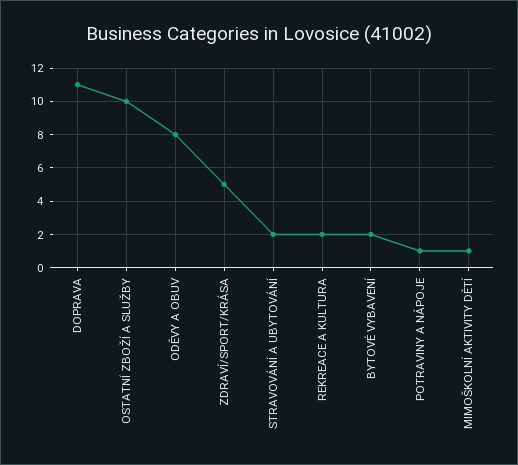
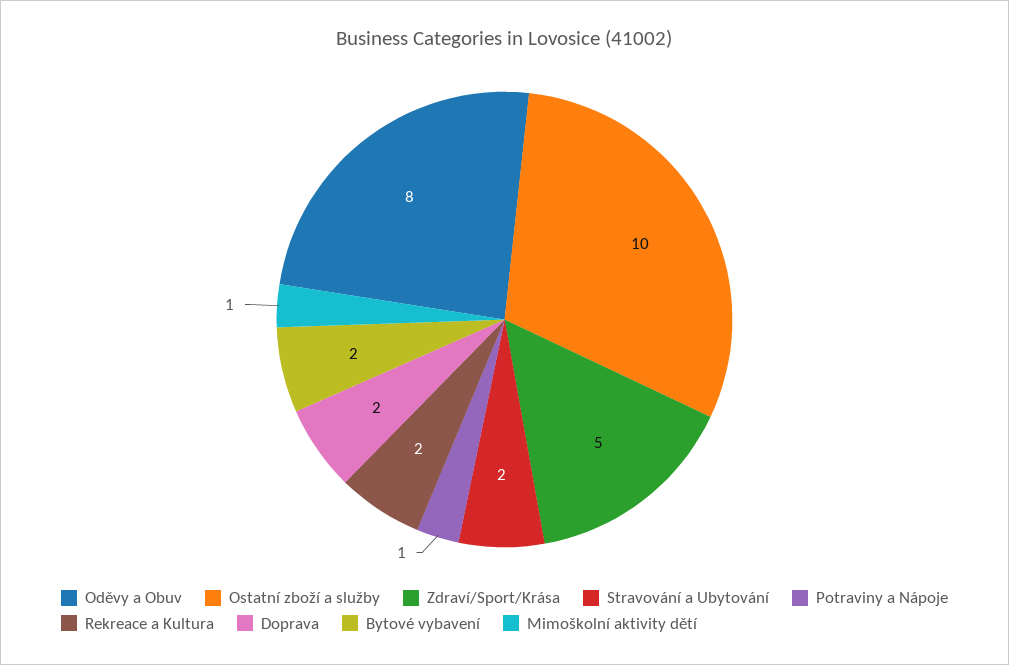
  {
-   "DOPRAVA": 11,
+   "DOPRAVA": 2,
    "OSTATNÍ ZBOŽÍ A SLUŽBY": 10,
    "ODĚVY A OBUV": 8,
    "ZDRAVÍ/SPORT/KRÁSA": 5,
    "STRAVOVÁNÍ A UBYTOVÁNÍ": 2,
    "REKREACE A KULTURA": 2,
    "BYTOVÉ VYBAVENÍ": 2,
    "POTRAVINY A NÁPOJE": 1,
    "MIMOŠKOLNÍ AKTIVITY DĚTÍ": 1
  }

